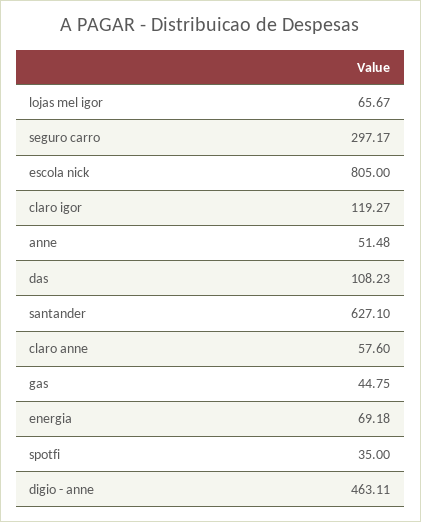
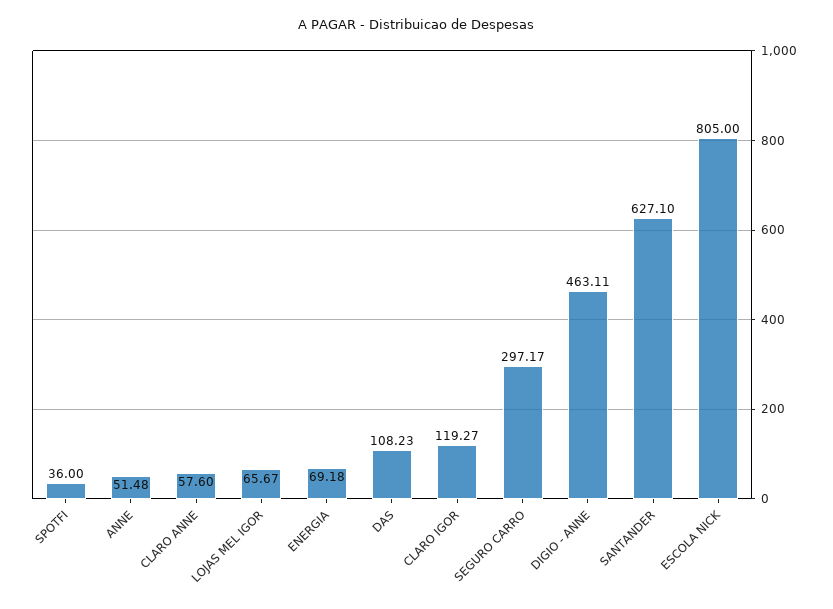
  {
    "lojas mel igor": 65.67,
    "seguro carro": 297.17,
    "escola nick": 805,
    "claro igor": 119.27,
    "anne": 51.48,
    "das": 108.23,
    "santander": 627.1,
    "claro anne": 57.6,
-   "gas": 44.75,
    "energia": 69.18,
-   "spotfi": 35,
+   "spotfi": 36,
    "digio - anne": 463.11
  }

